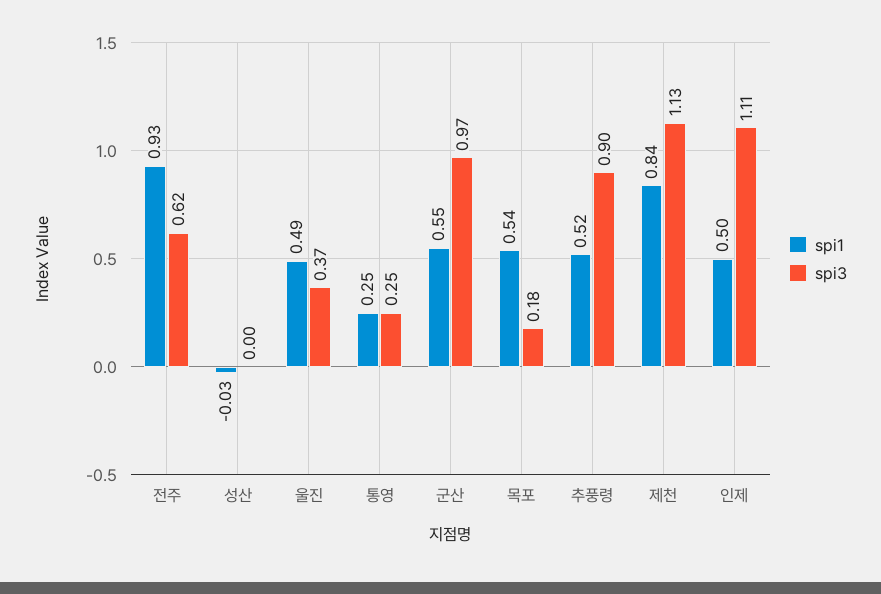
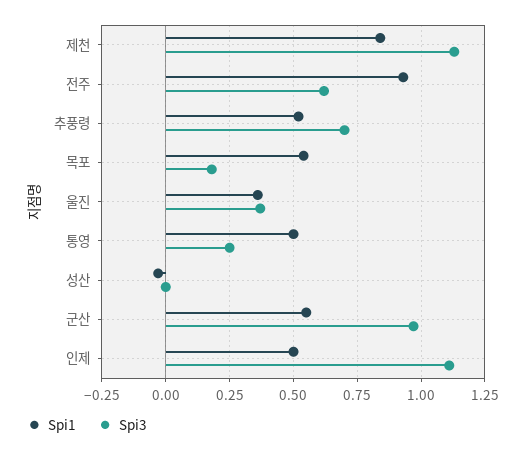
  {
    "spi1": {
      "전주": 0.93,
      "성산": -0.03,
-     "울진": 0.49,
+     "울진": 0.35,
-     "통영": 0.25,
+     "통영": 0.5,
      "군산": 0.55,
      "목포": 0.54,
      "추풍령": 0.52,
      "제천": 0.84,
      "인제": 0.5
    },
    "spi3": {
      "전주": 0.62,
      "성산": 0,
      "울진": 0.37,
      "통영": 0.25,
      "군산": 0.97,
      "목포": 0.18,
-     "추풍령": 0.9,
+     "추풍령": 0.7,
      "제천": 1.13,
      "인제": 1.11
    }
  }

